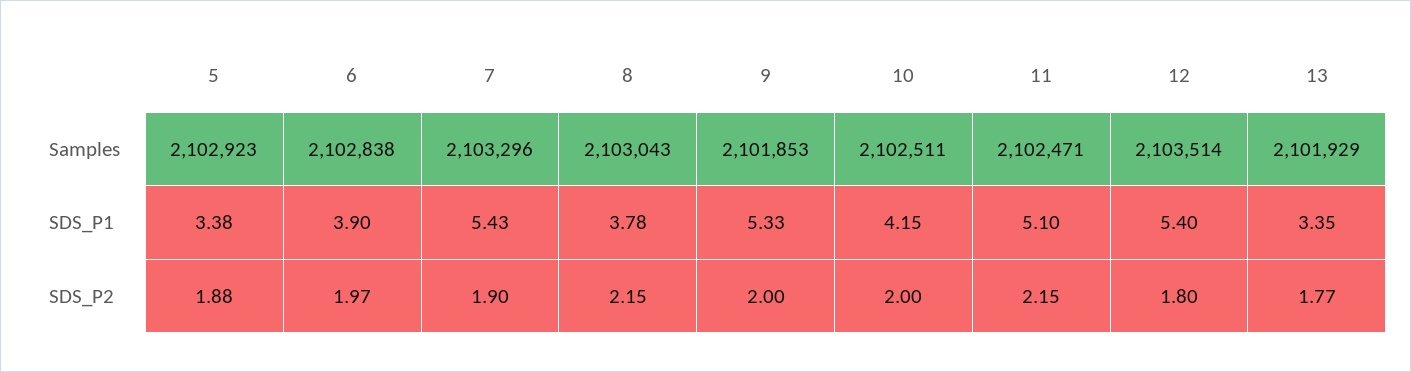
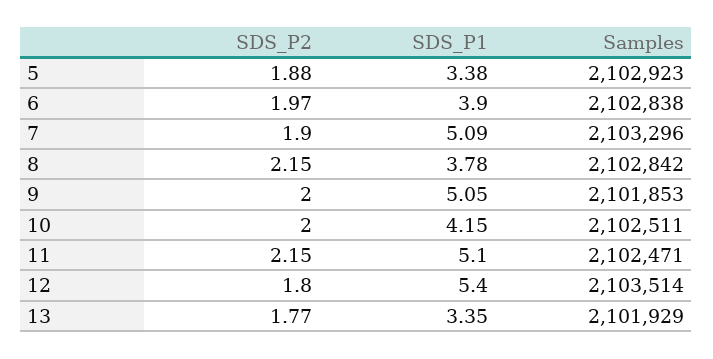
  {
    "5": {
      "Samples": 2102923,
      "SDS_P1": 3.38,
      "SDS_P2": 1.88
    },
    "6": {
      "Samples": 2102838,
      "SDS_P1": 3.9,
      "SDS_P2": 1.97
    },
    "7": {
      "Samples": 2103296,
-     "SDS_P1": 5.43,
+     "SDS_P1": 5.09,
      "SDS_P2": 1.9
    },
    "8": {
-     "Samples": 2103043,
+     "Samples": 2102842,
      "SDS_P1": 3.78,
      "SDS_P2": 2.15
    },
    "9": {
      "Samples": 2101853,
-     "SDS_P1": 5.33,
+     "SDS_P1": 5.05,
      "SDS_P2": 2
    },
    "10": {
      "Samples": 2102511,
      "SDS_P1": 4.15,
      "SDS_P2": 2
    },
    "11": {
      "Samples": 2102471,
      "SDS_P1": 5.1,
      "SDS_P2": 2.15
    },
    "12": {
      "Samples": 2103514,
      "SDS_P1": 5.4,
      "SDS_P2": 1.8
    },
    "13": {
      "Samples": 2101929,
      "SDS_P1": 3.35,
      "SDS_P2": 1.77
    }
  }

